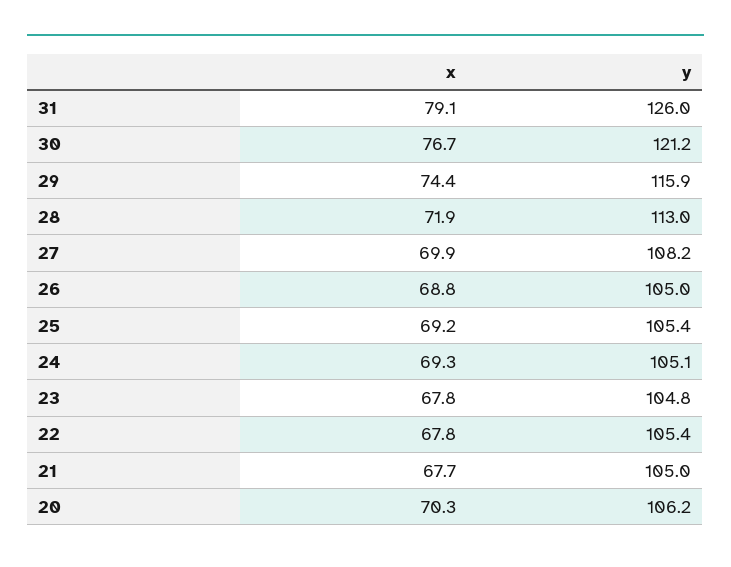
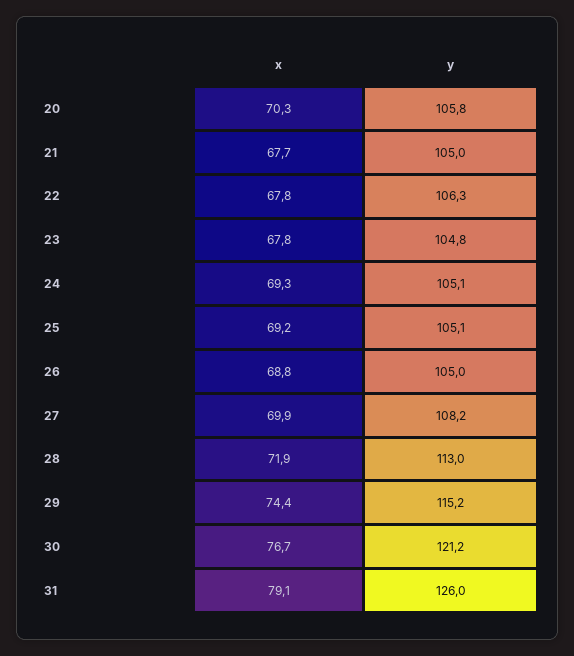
  {
    "x": {
      "31": 79.1,
      "30": 76.7,
      "29": 74.4,
      "28": 71.9,
      "27": 69.9,
      "26": 68.8,
      "25": 69.2,
      "24": 69.3,
      "23": 67.8,
      "22": 67.8,
      "21": 67.7,
      "20": 70.3
    },
    "y": {
      "31": 126,
      "30": 121.2,
-     "29": 115.9,
+     "29": 115.2,
      "28": 113,
      "27": 108.2,
      "26": 105,
-     "25": 105.4,
+     "25": 105.1,
      "24": 105.1,
      "23": 104.8,
-     "22": 105.4,
+     "22": 106.3,
      "21": 105,
-     "20": 106.2
+     "20": 105.8
    }
  }

